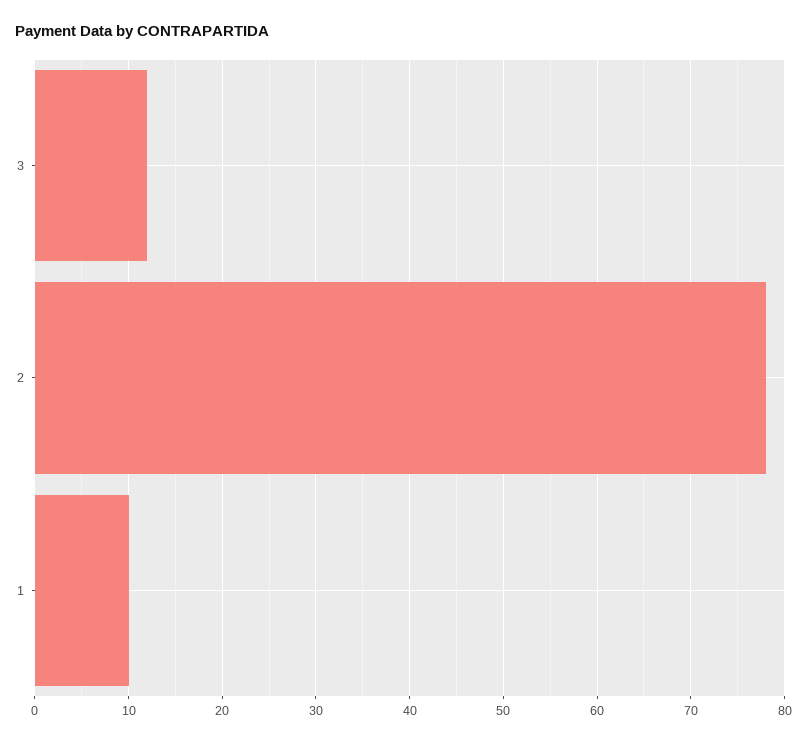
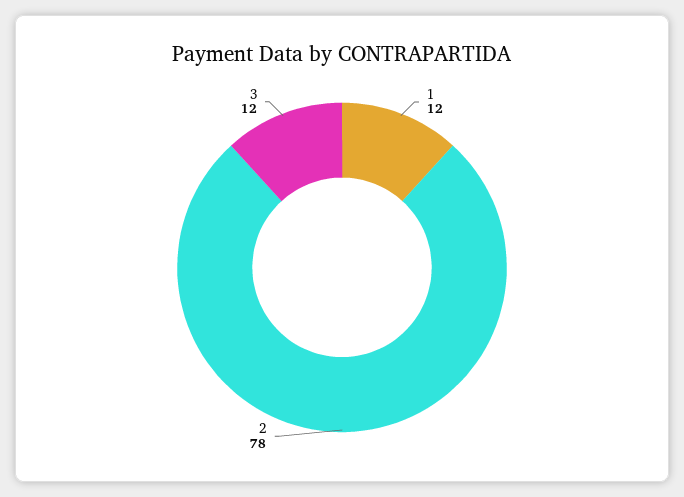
  {
    "3": 12,
    "2": 78,
-   "1": 10
+   "1": 12
  }

